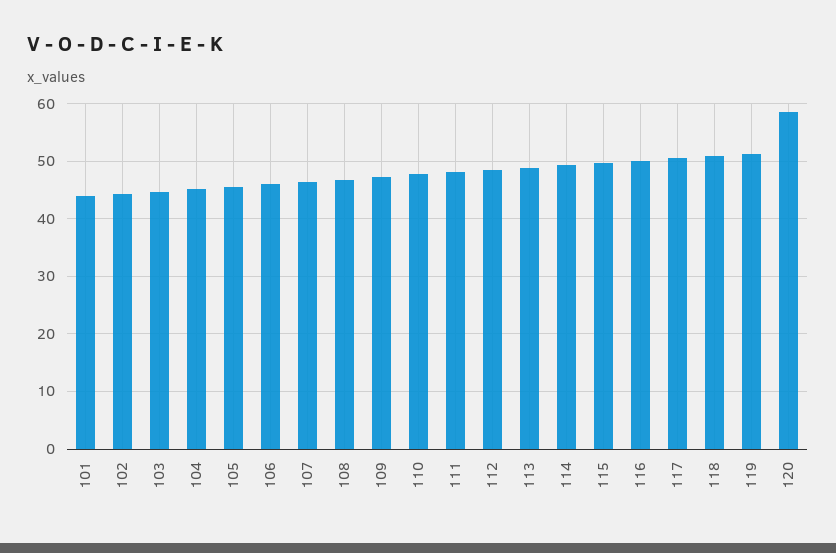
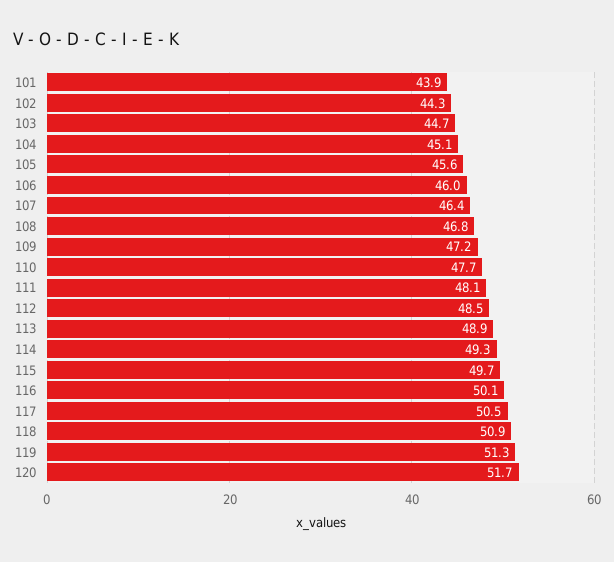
  {
    "101": 43.9,
    "102": 44.3,
    "103": 44.7,
    "104": 45.1,
    "105": 45.6,
    "106": 46,
    "107": 46.4,
    "108": 46.8,
    "109": 47.2,
    "110": 47.7,
    "111": 48.1,
    "112": 48.5,
    "113": 48.9,
    "114": 49.3,
    "115": 49.7,
    "116": 50.1,
    "117": 50.5,
    "118": 50.9,
    "119": 51.3,
-   "120": 58
+   "120": 51.7
  }

